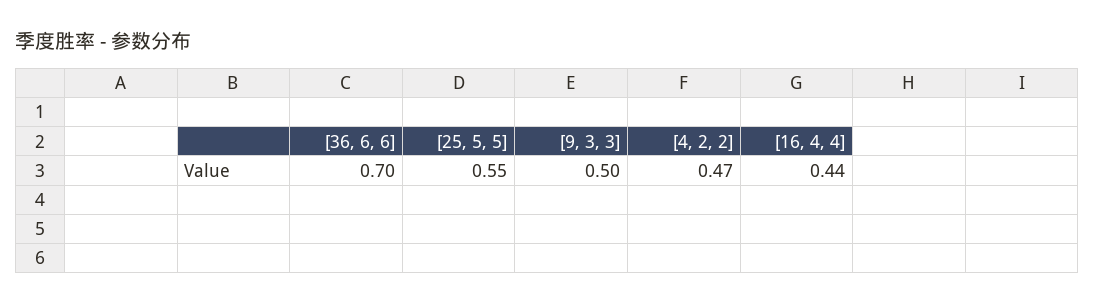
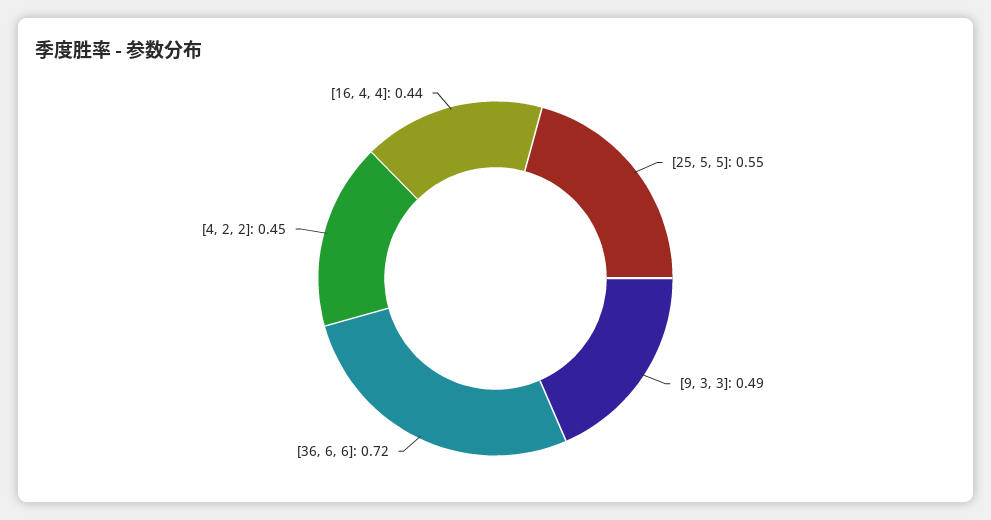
  {
-   "[36, 6, 6]": 0.7,
+   "[36, 6, 6]": 0.72,
    "[25, 5, 5]": 0.55,
-   "[9, 3, 3]": 0.5,
+   "[9, 3, 3]": 0.49,
-   "[4, 2, 2]": 0.47,
+   "[4, 2, 2]": 0.45,
    "[16, 4, 4]": 0.44
  }

